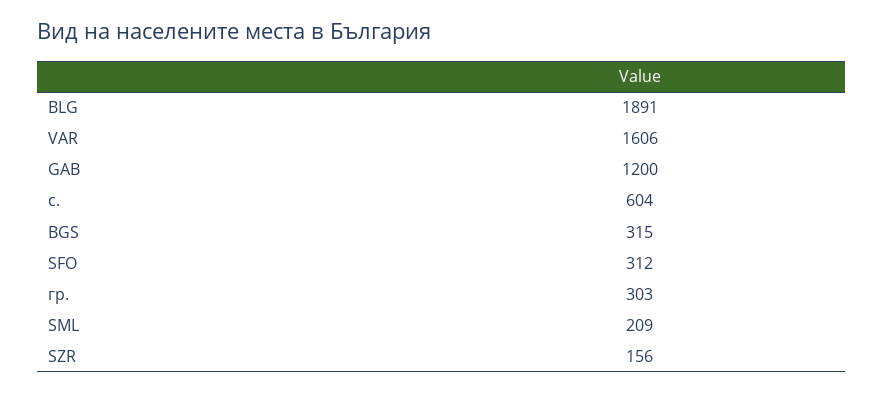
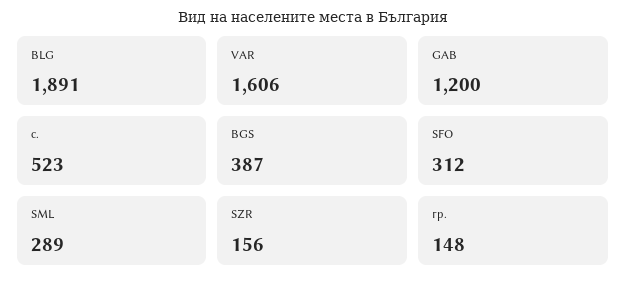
  {
    "BLG": 1891,
    "VAR": 1606,
    "GAB": 1200,
-   "с.": 604,
+   "с.": 523,
-   "BGS": 315,
+   "BGS": 387,
    "SFO": 312,
-   "гр.": 303,
+   "гр.": 148,
-   "SML": 209,
+   "SML": 289,
    "SZR": 156
  }

